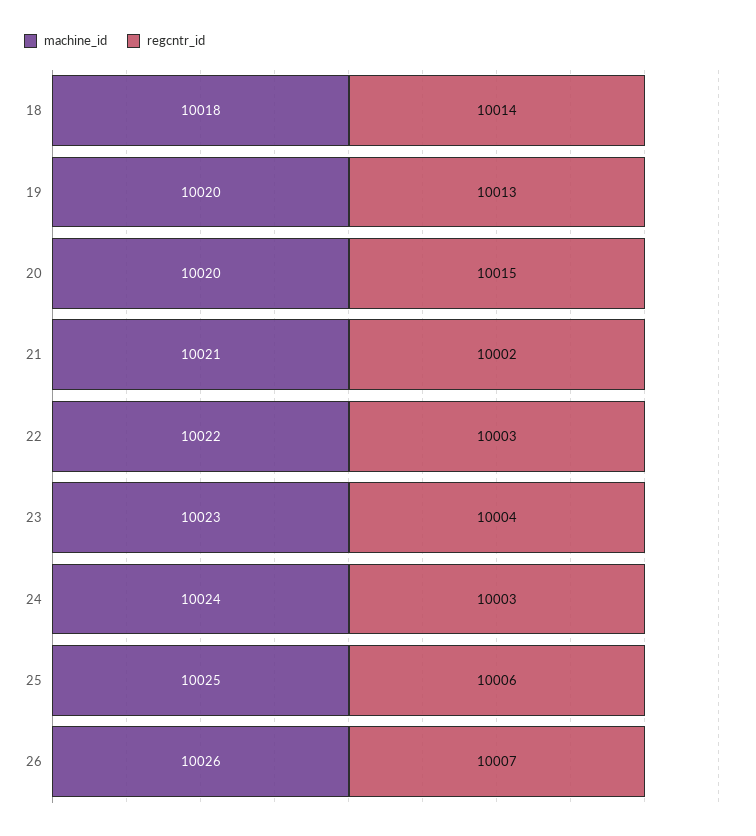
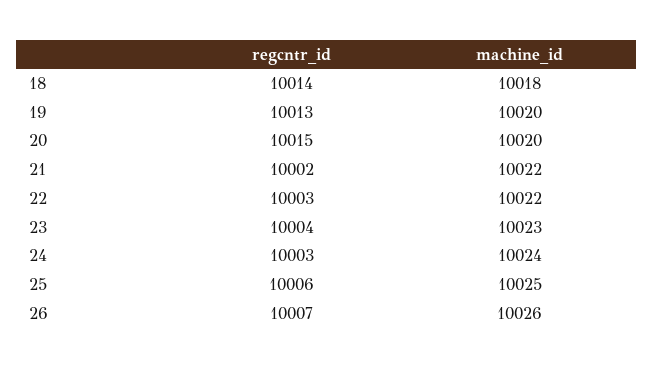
  {
    "machine_id": {
      "18": 10018,
      "19": 10020,
      "20": 10020,
-     "21": 10021,
+     "21": 10022,
      "22": 10022,
      "23": 10023,
      "24": 10024,
      "25": 10025,
      "26": 10026
    },
    "regcntr_id": {
      "18": 10014,
      "19": 10013,
      "20": 10015,
      "21": 10002,
      "22": 10003,
      "23": 10004,
      "24": 10003,
      "25": 10006,
      "26": 10007
    }
  }

